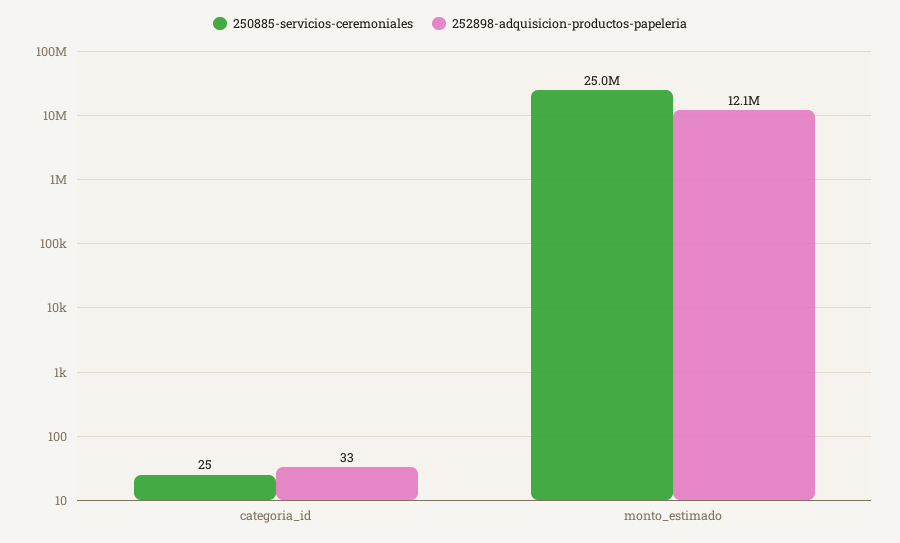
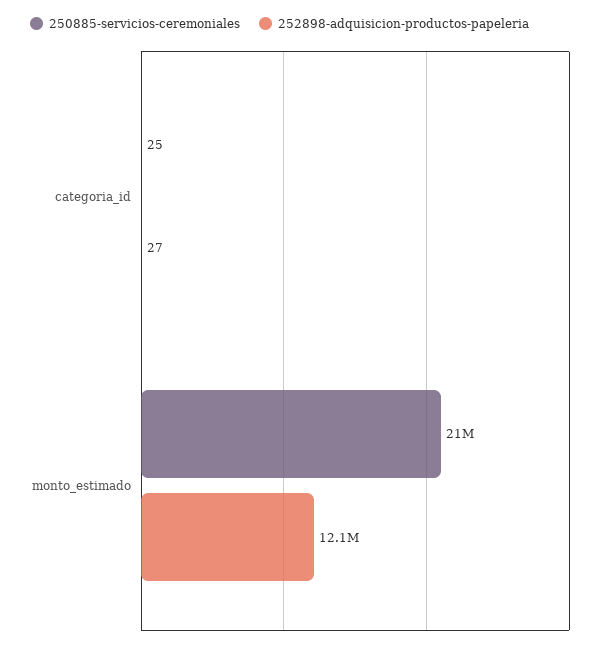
  {
    "250885-servicios-ceremoniales": {
      "categoria_id": 25,
-     "monto_estimado": 25000000
+     "monto_estimado": 21000000
    },
    "252898-adquisicion-productos-papeleria": {
-     "categoria_id": 33,
+     "categoria_id": 27,
      "monto_estimado": 12100000
    }
  }

